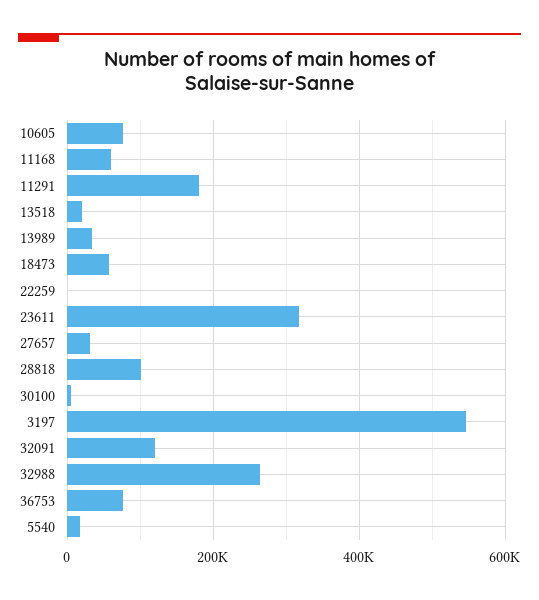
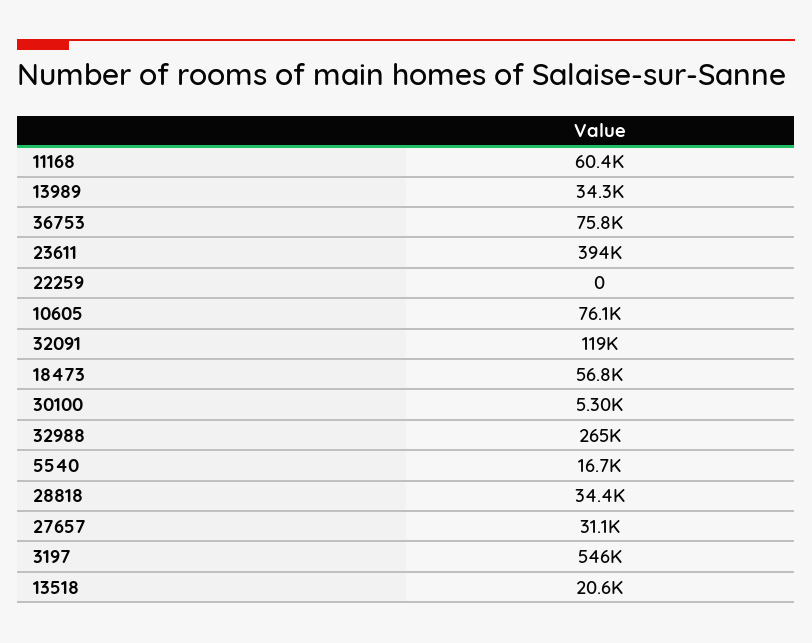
  {
    "10605": 76100,
    "11168": 60400,
-   "11291": 180000,
    "13518": 20600,
    "13989": 34300,
    "18473": 56800,
    "22259": 0,
-   "23611": 320000,
+   "23611": 394000,
    "27657": 31100,
-   "28818": 100000,
+   "28818": 34400,
    "30100": 5300,
    "3197": 546000,
    "32091": 119000,
    "32988": 265000,
    "36753": 75800,
    "5540": 16700
  }

